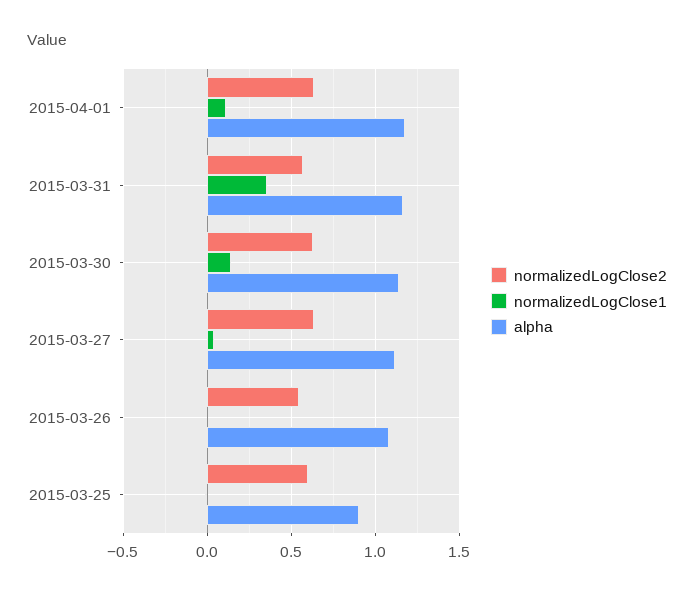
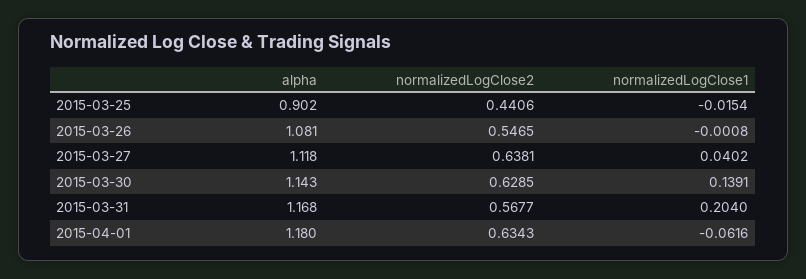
  {
    "normalizedLogClose2": {
      "2015-04-01": 0.6343,
      "2015-03-31": 0.5677,
      "2015-03-30": 0.6285,
      "2015-03-27": 0.6381,
      "2015-03-26": 0.5465,
-     "2015-03-25": 0.6
+     "2015-03-25": 0.4406
    },
    "normalizedLogClose1": {
-     "2015-04-01": 0.1,
+     "2015-04-01": -0.0616,
-     "2015-03-31": 0.35,
+     "2015-03-31": 0.204,
      "2015-03-30": 0.1391,
      "2015-03-27": 0.0402,
      "2015-03-26": -0.0008,
      "2015-03-25": -0.0154
    },
    "alpha": {
      "2015-04-01": 1.18,
      "2015-03-31": 1.168,
      "2015-03-30": 1.143,
      "2015-03-27": 1.118,
      "2015-03-26": 1.081,
      "2015-03-25": 0.902
    }
  }

